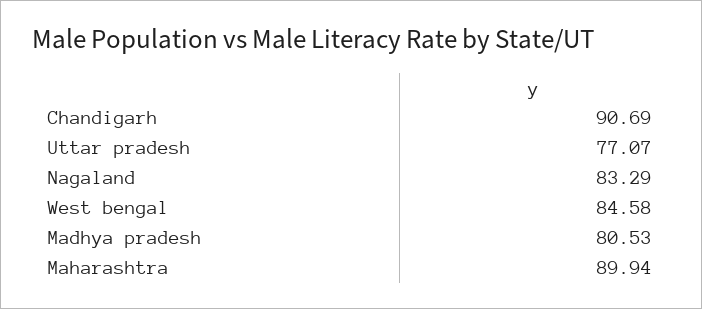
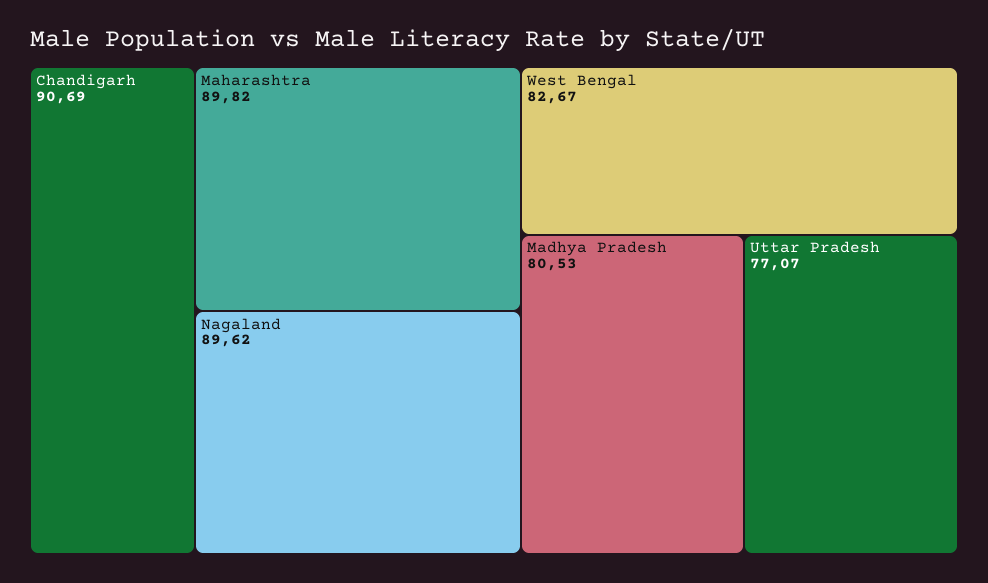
  {
    "Chandigarh": 90.69,
    "Uttar pradesh": 77.07,
-   "Nagaland": 83.29,
+   "Nagaland": 89.62,
-   "West bengal": 84.58,
+   "West bengal": 82.67,
    "Madhya pradesh": 80.53,
-   "Maharashtra": 89.94
+   "Maharashtra": 89.82
  }

